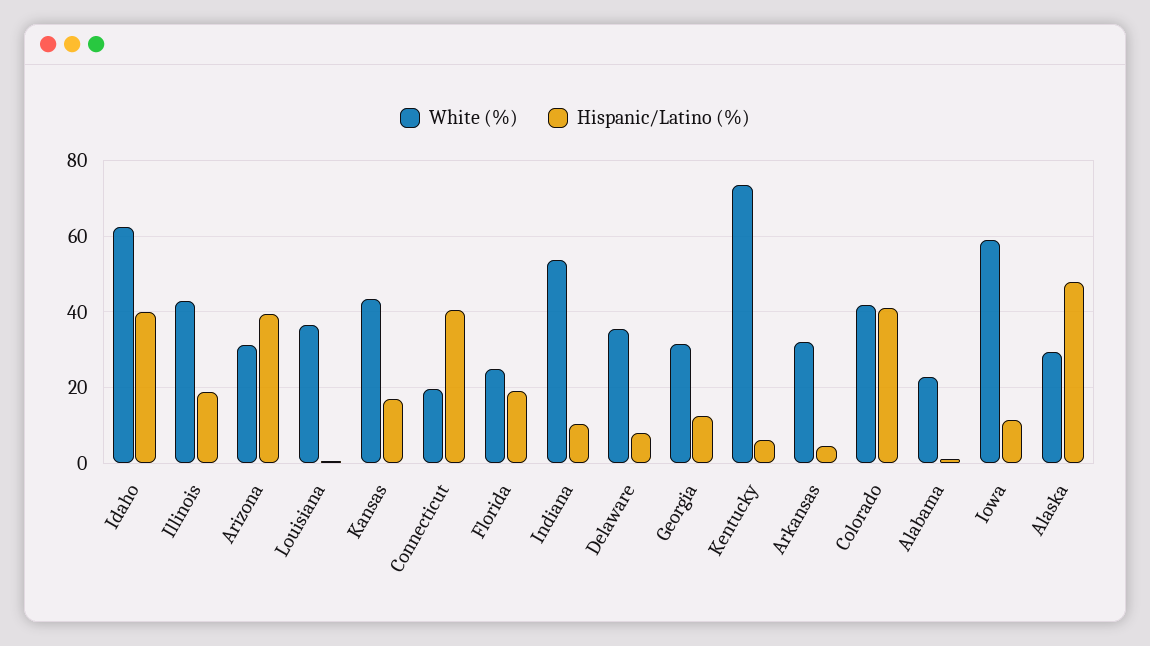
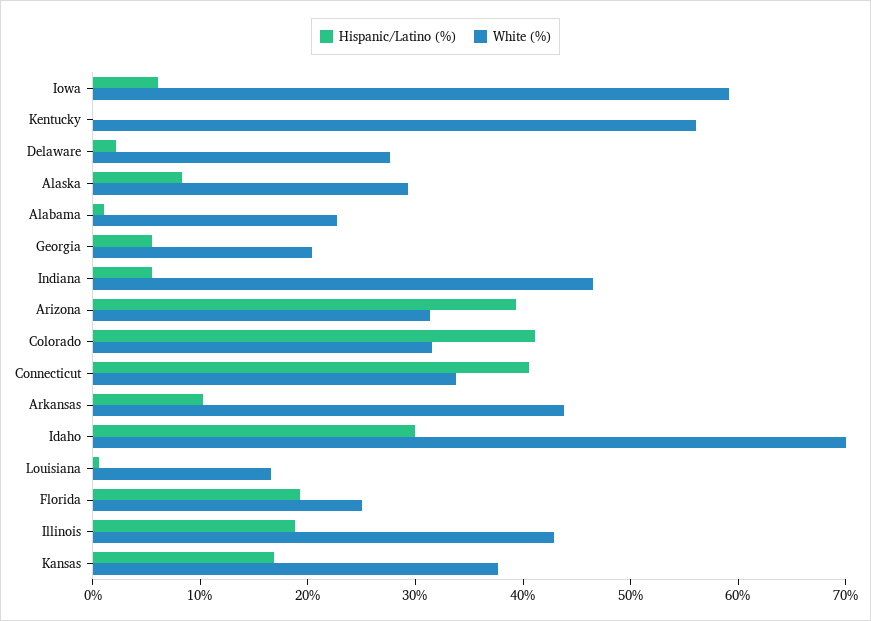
  {
    "White (%)": {
-     "Idaho": 62,
+     "Idaho": 70,
      "Illinois": 42,
      "Arizona": 32,
-     "Louisiana": 36,
+     "Louisiana": 16,
-     "Kansas": 44,
+     "Kansas": 38,
-     "Connecticut": 20,
+     "Connecticut": 34,
      "Florida": 24,
-     "Indiana": 54,
+     "Indiana": 46,
-     "Delaware": 36,
+     "Delaware": 28,
-     "Georgia": 32,
+     "Georgia": 20,
-     "Kentucky": 74,
+     "Kentucky": 56,
-     "Arkansas": 32,
+     "Arkansas": 44,
-     "Colorado": 42,
+     "Colorado": 32,
      "Alabama": 22,
      "Iowa": 60,
      "Alaska": 30
    },
    "Hispanic/Latino (%)": {
-     "Idaho": 40,
+     "Idaho": 30,
      "Illinois": 18,
      "Arizona": 40,
      "Louisiana": 0,
      "Kansas": 16,
      "Connecticut": 40,
      "Florida": 20,
-     "Indiana": 10,
+     "Indiana": 6,
-     "Delaware": 8,
+     "Delaware": 2,
-     "Georgia": 12,
+     "Georgia": 6,
-     "Kentucky": 6,
+     "Kentucky": 0,
-     "Arkansas": 4,
+     "Arkansas": 10,
      "Colorado": 42,
      "Alabama": 2,
-     "Iowa": 12,
+     "Iowa": 6,
-     "Alaska": 48
+     "Alaska": 8
    }
  }

